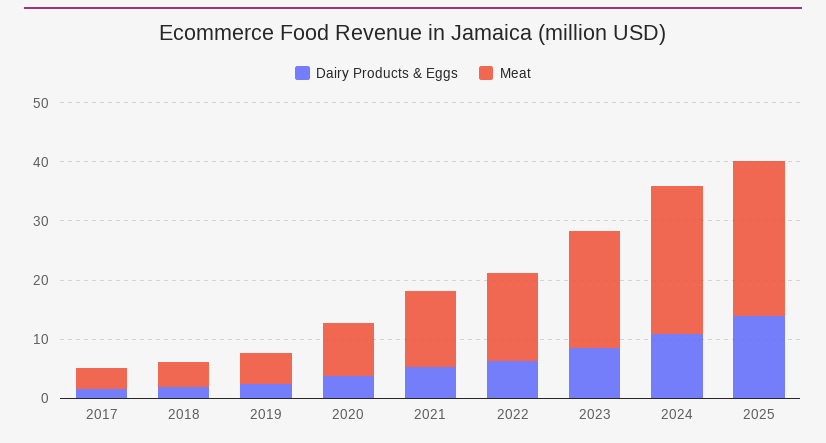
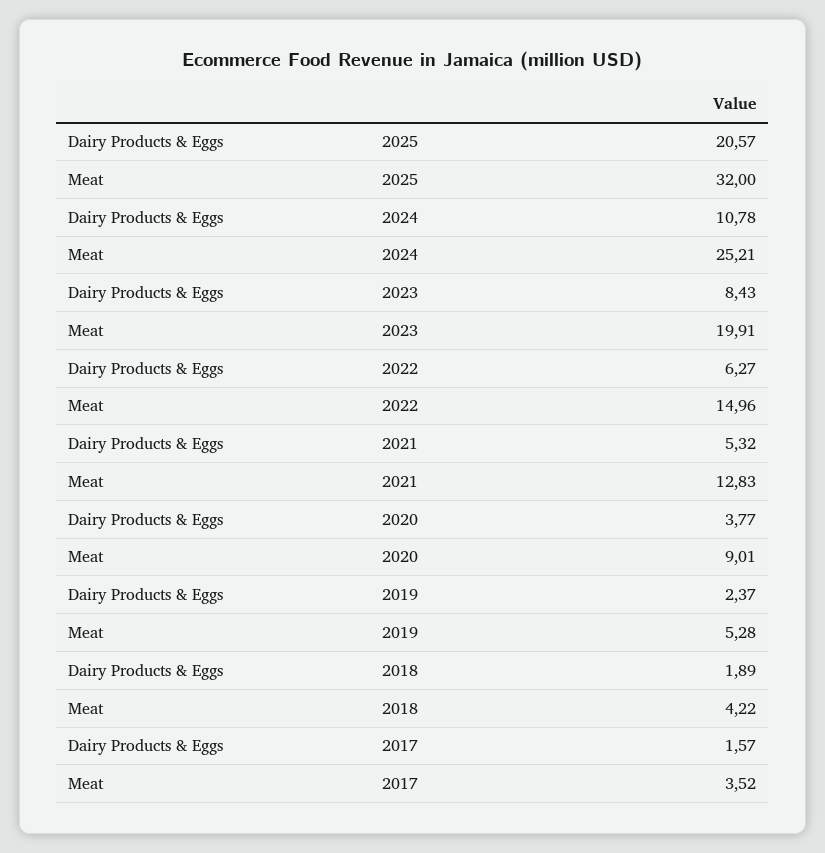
  {
    "Dairy Products & Eggs": {
      "2017": 1.57,
      "2018": 1.89,
      "2019": 2.37,
      "2020": 3.77,
      "2021": 5.32,
      "2022": 6.27,
      "2023": 8.43,
      "2024": 10.78,
-     "2025": 14
+     "2025": 20.57
    },
    "Meat": {
      "2017": 3.52,
      "2018": 4.22,
      "2019": 5.28,
      "2020": 9.01,
      "2021": 12.83,
      "2022": 14.96,
      "2023": 19.91,
      "2024": 25.21,
-     "2025": 26
+     "2025": 32
    }
  }

